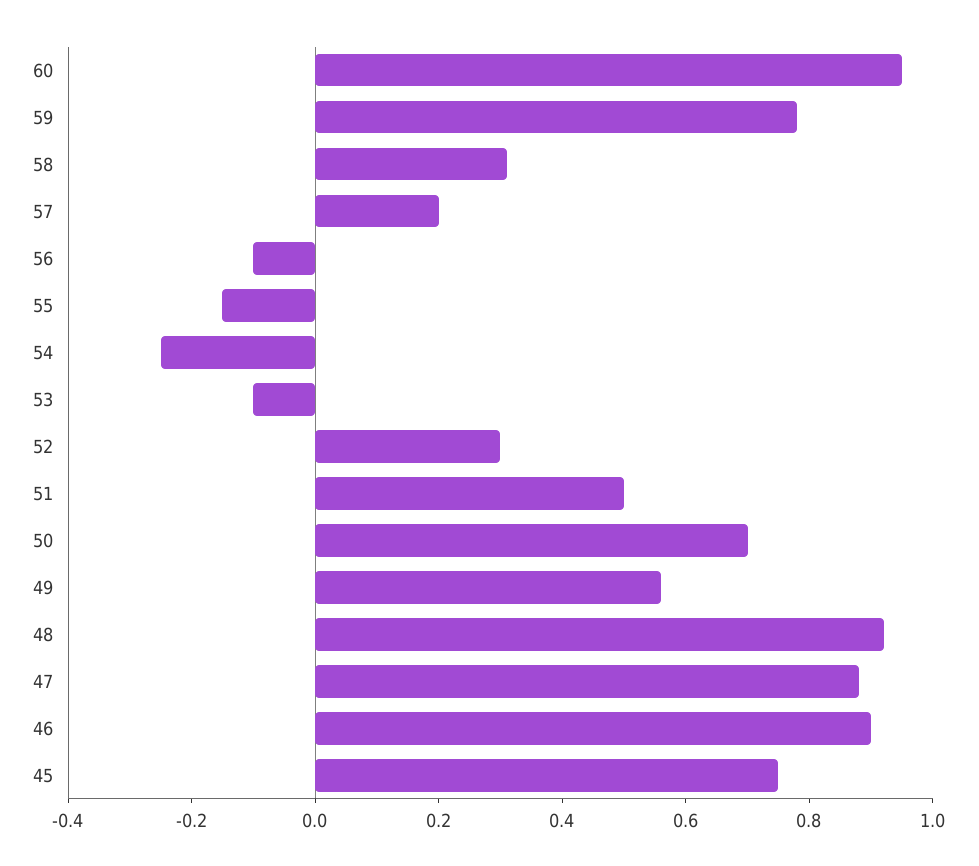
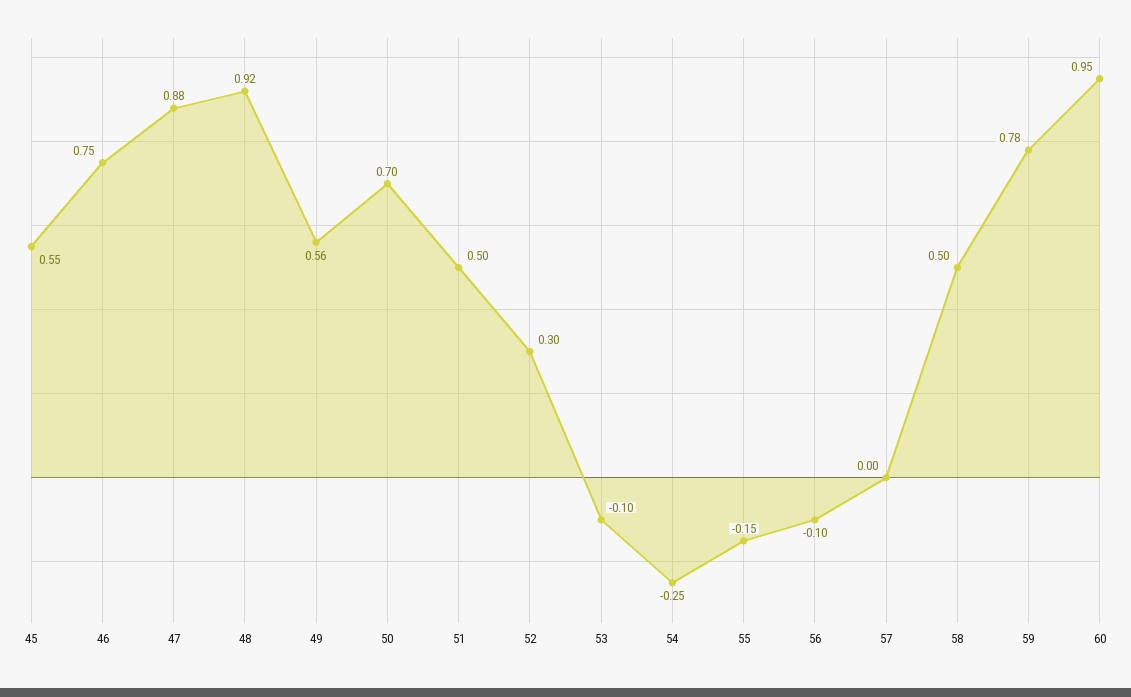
  {
    "60": 0.95,
    "59": 0.78,
-   "58": 0.3,
+   "58": 0.5,
-   "57": 0.2,
+   "57": 0,
    "56": -0.1,
    "55": -0.15,
    "54": -0.25,
    "53": -0.1,
    "52": 0.3,
    "51": 0.5,
    "50": 0.7,
    "49": 0.56,
    "48": 0.92,
    "47": 0.88,
-   "46": 0.9,
+   "46": 0.75,
-   "45": 0.75
+   "45": 0.55
  }

